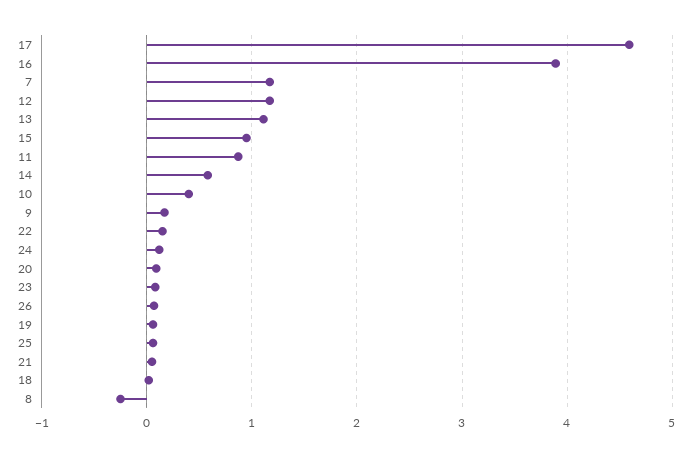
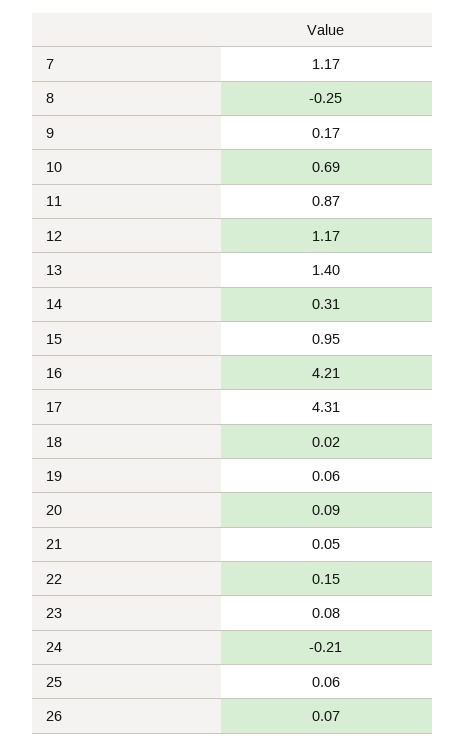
  {
-   "17": 4.6,
+   "17": 4.31,
-   "16": 3.9,
+   "16": 4.21,
    "7": 1.17,
    "12": 1.17,
-   "13": 1.1,
+   "13": 1.4,
    "15": 0.95,
    "11": 0.87,
-   "14": 0.6,
+   "14": 0.31,
-   "10": 0.4,
+   "10": 0.69,
    "9": 0.17,
    "22": 0.15,
-   "24": 0.1,
+   "24": -0.21,
    "20": 0.09,
    "23": 0.08,
    "26": 0.07,
    "19": 0.06,
    "25": 0.06,
    "21": 0.05,
    "18": 0.02,
    "8": -0.25
  }

